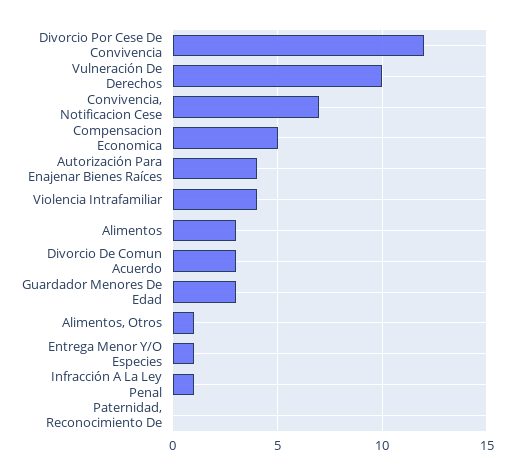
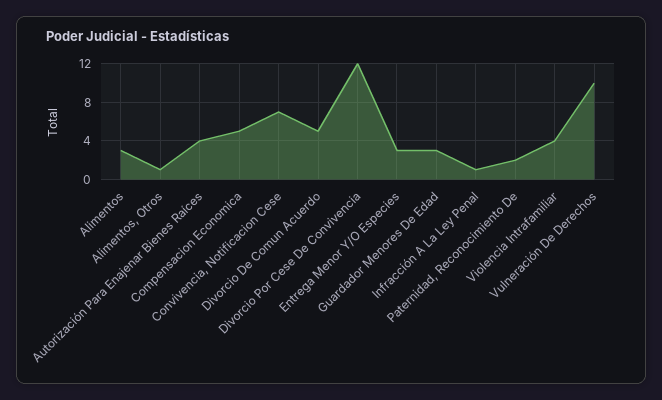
  {
    "Divorcio Por Cese De Convivencia": 12,
    "Vulneración De Derechos": 10,
    "Convivencia, Notificacion Cese": 7,
    "Compensacion Economica": 5,
    "Autorización Para Enajenar Bienes Raíces": 4,
    "Violencia Intrafamiliar": 4,
    "Alimentos": 3,
-   "Divorcio De Comun Acuerdo": 3,
+   "Divorcio De Comun Acuerdo": 5,
    "Guardador Menores De Edad": 3,
    "Alimentos, Otros": 1,
-   "Entrega Menor Y/O Especies": 1,
+   "Entrega Menor Y/O Especies": 3,
    "Infracción A La Ley Penal": 1,
-   "Paternidad, Reconocimiento De": 0
+   "Paternidad, Reconocimiento De": 2
  }

